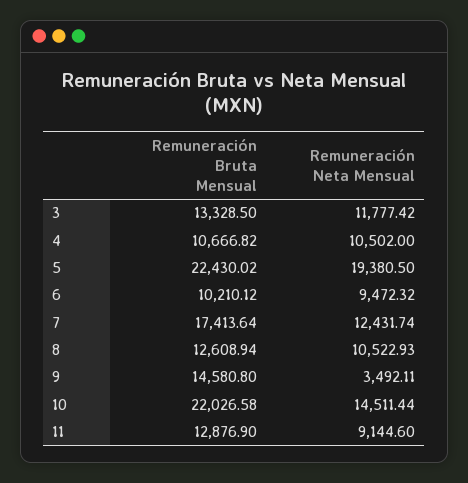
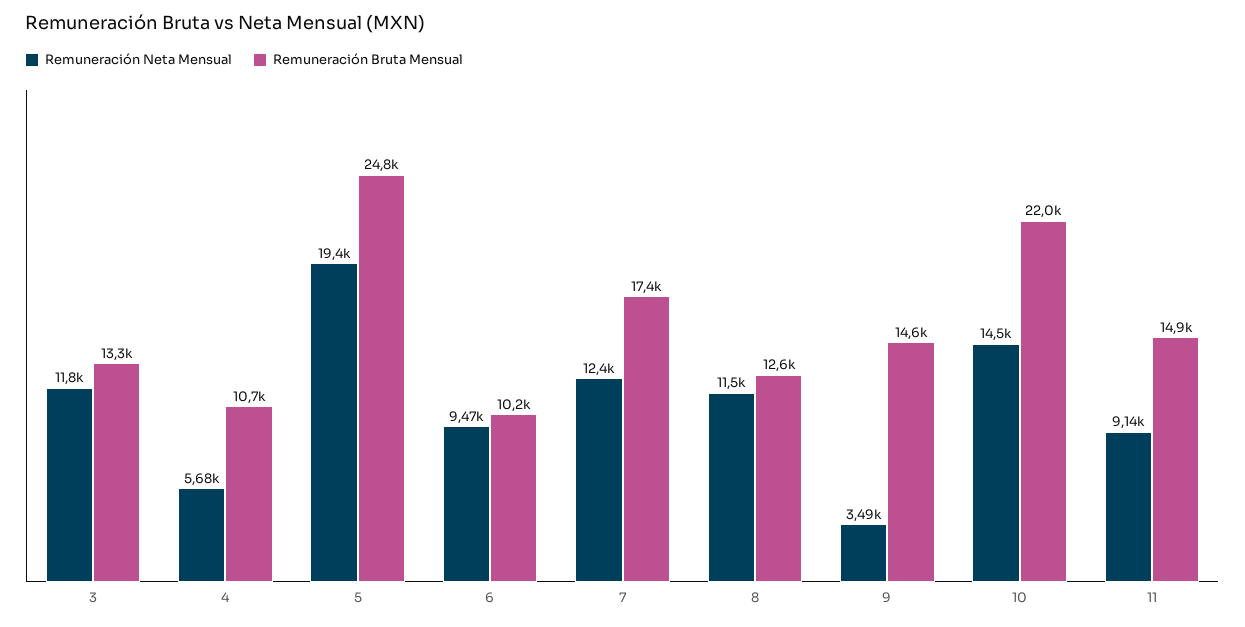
  {
    "Remuneración Bruta Mensual": {
      "3": 13328.5,
      "4": 10666.82,
-     "5": 22430.02,
+     "5": 24800,
      "6": 10210.12,
      "7": 17413.64,
      "8": 12608.94,
      "9": 14580.8,
      "10": 22026.58,
-     "11": 12876.9
+     "11": 14900
    },
    "Remuneración Neta Mensual": {
      "3": 11777.42,
-     "4": 10502,
+     "4": 5680,
      "5": 19380.5,
      "6": 9472.32,
      "7": 12431.74,
-     "8": 10522.93,
+     "8": 11500,
      "9": 3492.11,
      "10": 14511.44,
      "11": 9144.6
    }
  }

